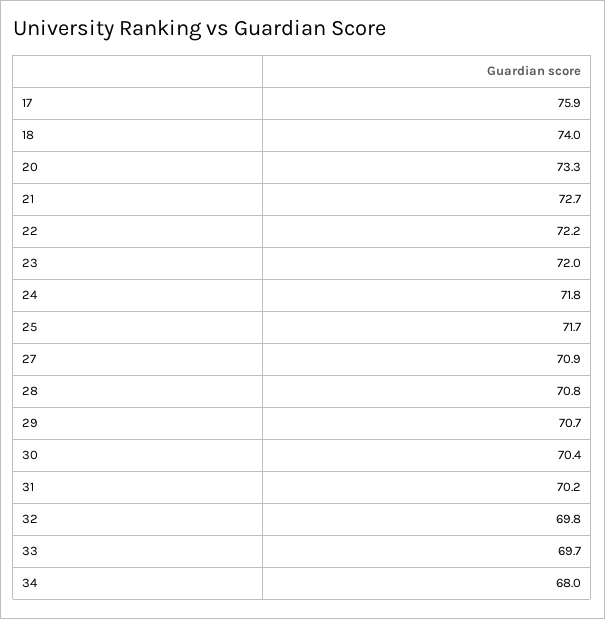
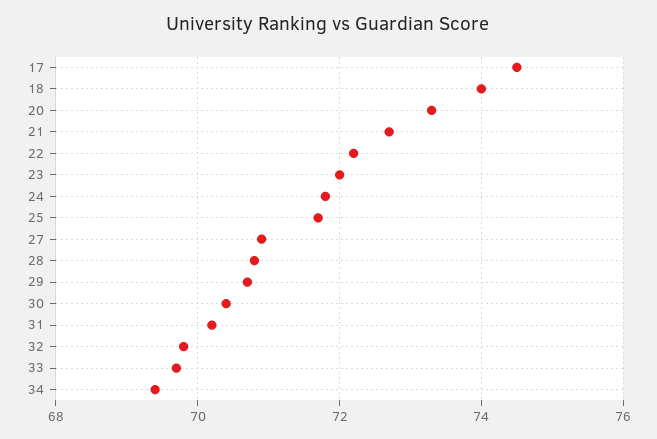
  {
-   "17": 75.9,
+   "17": 74.5,
    "18": 74,
    "20": 73.3,
    "21": 72.7,
    "22": 72.2,
    "23": 72,
    "24": 71.8,
    "25": 71.7,
    "27": 70.9,
    "28": 70.8,
    "29": 70.7,
    "30": 70.4,
    "31": 70.2,
    "32": 69.8,
    "33": 69.7,
-   "34": 68
+   "34": 69.5
  }

